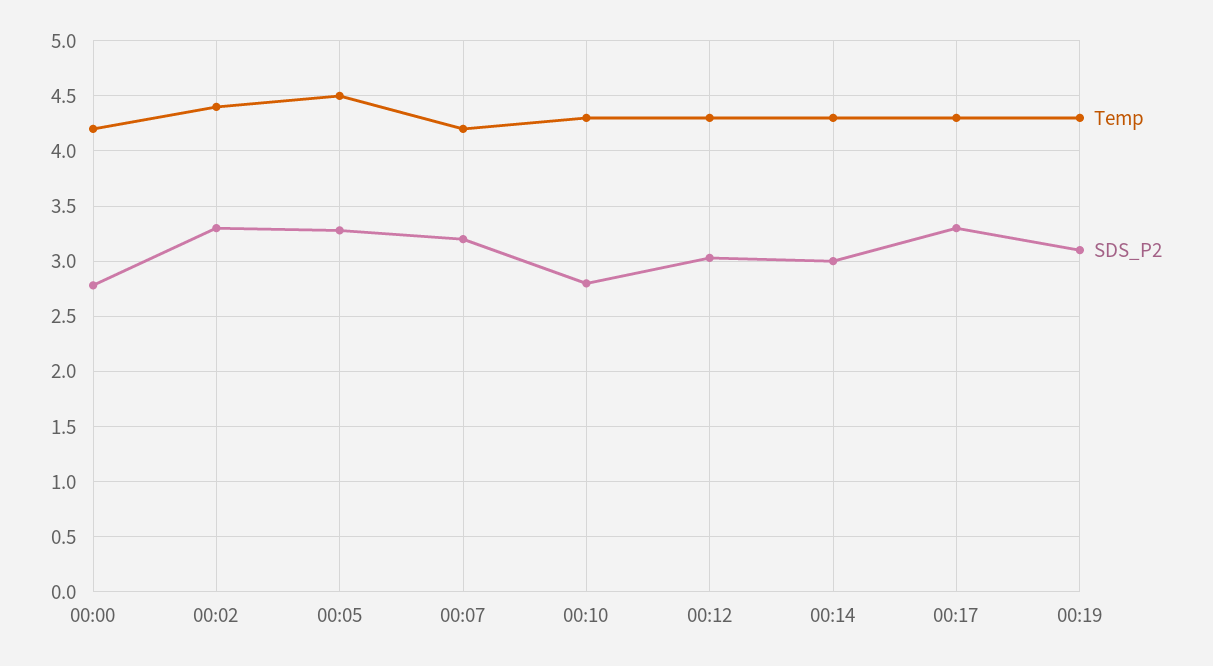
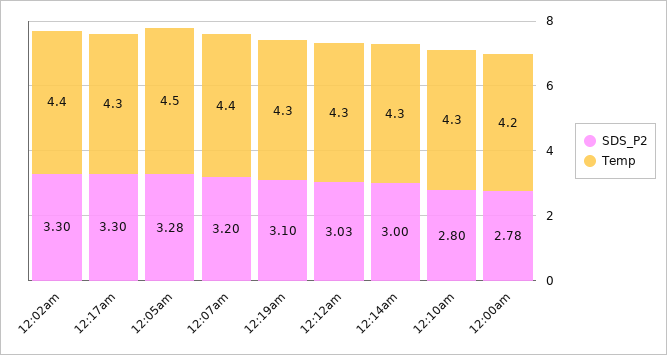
  {
    "Temp": {
      "00:00": 4.2,
      "00:02": 4.4,
      "00:05": 4.5,
-     "00:07": 4.2,
+     "00:07": 4.4,
      "00:10": 4.3,
      "00:12": 4.3,
      "00:14": 4.3,
      "00:17": 4.3,
      "00:19": 4.3
    },
    "SDS_P2": {
      "00:00": 2.78,
      "00:02": 3.3,
      "00:05": 3.28,
      "00:07": 3.2,
      "00:10": 2.8,
      "00:12": 3.03,
      "00:14": 3,
      "00:17": 3.3,
      "00:19": 3.1
    }
  }

